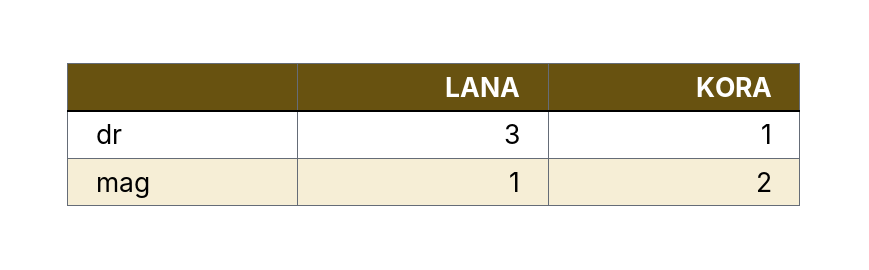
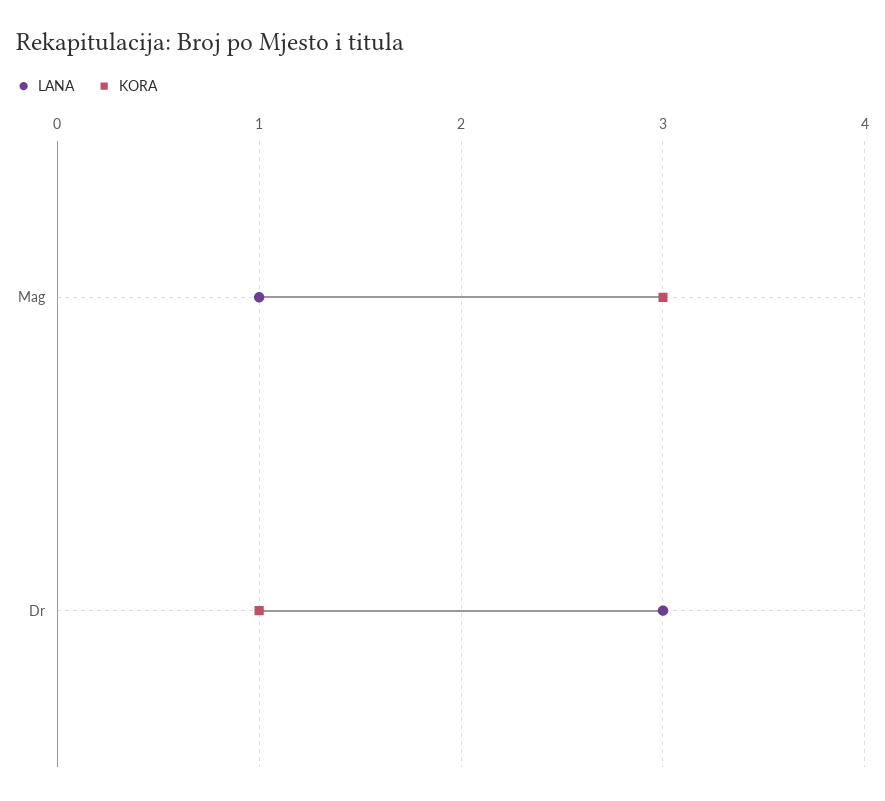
  {
    "LANA": {
      "dr": 3,
      "mag": 1
    },
    "KORA": {
      "dr": 1,
-     "mag": 2
+     "mag": 3
    }
  }

